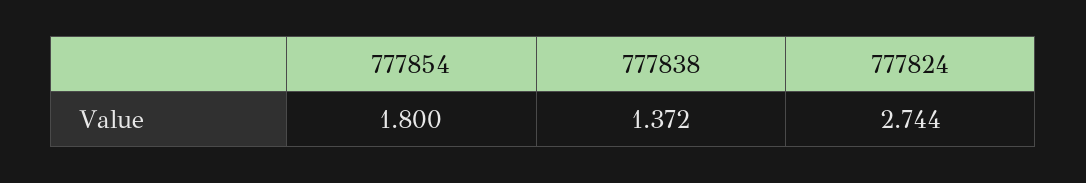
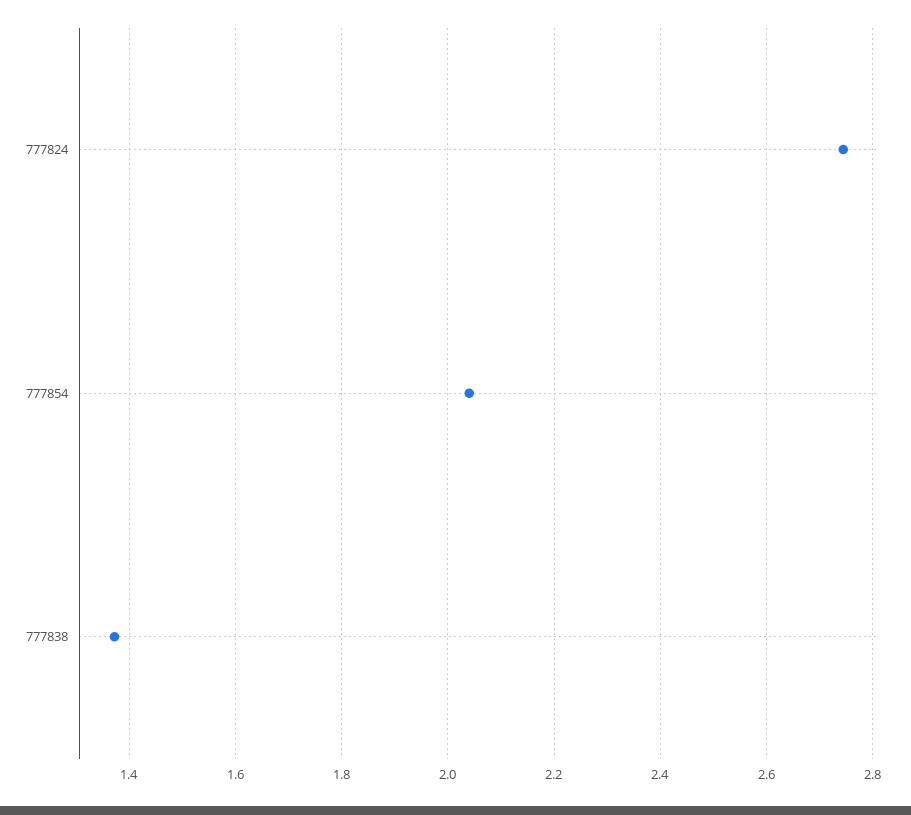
  {
-   "777854": 1.8,
+   "777854": 2.04,
    "777838": 1.372,
    "777824": 2.744
  }

